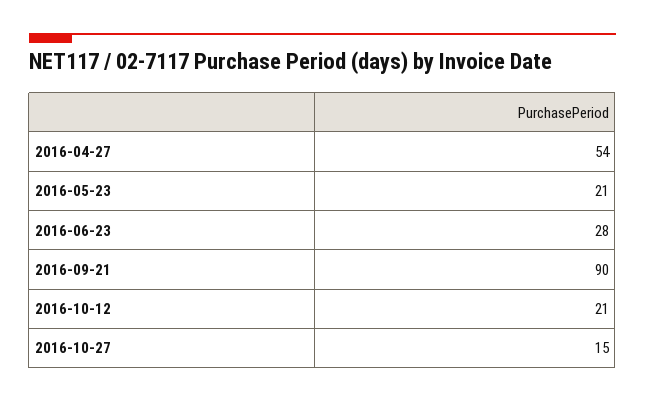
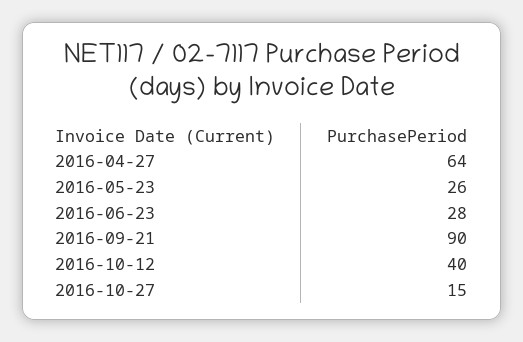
  {
-   "2016-04-27": 54,
+   "2016-04-27": 64,
-   "2016-05-23": 21,
+   "2016-05-23": 26,
    "2016-06-23": 28,
    "2016-09-21": 90,
-   "2016-10-12": 21,
+   "2016-10-12": 40,
    "2016-10-27": 15
  }

